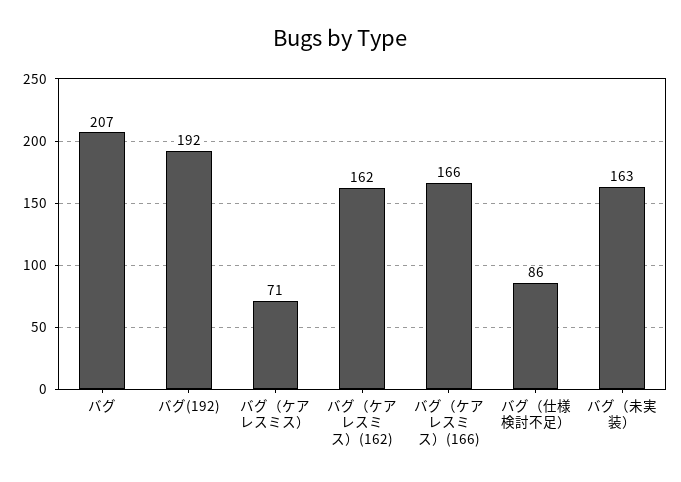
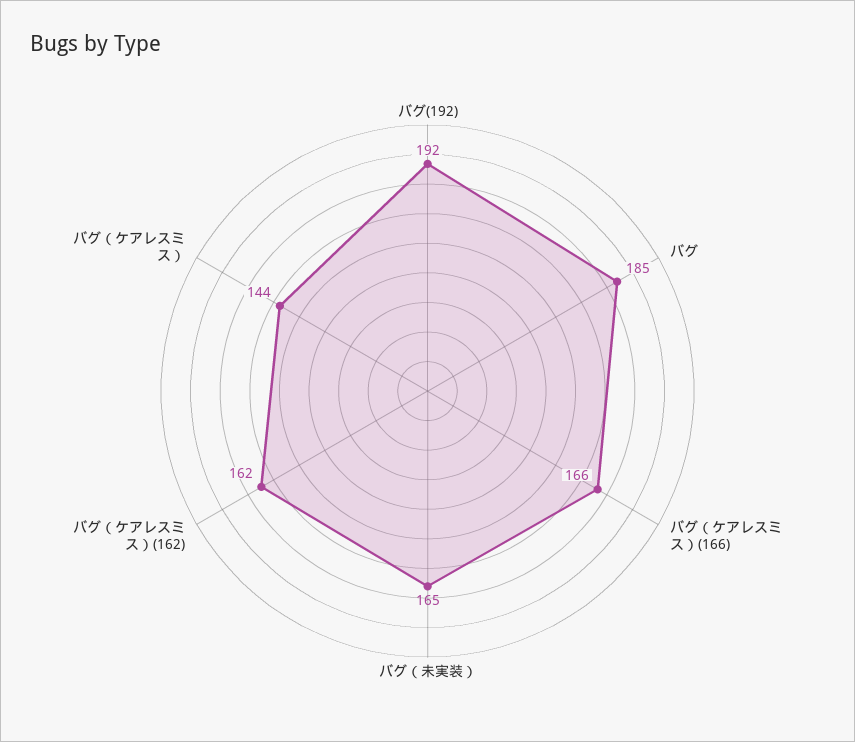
  {
-   "バグ": 207,
+   "バグ": 185,
    "バグ(192)": 192,
-   "バグ（ケアレスミス）": 71,
+   "バグ（ケアレスミス）": 144,
    "バグ（ケアレスミス）(162)": 162,
    "バグ（ケアレスミス）(166)": 166,
-   "バグ（仕様検討不足）": 86,
-   "バグ（未実装）": 163
+   "バグ（未実装）": 165
  }

